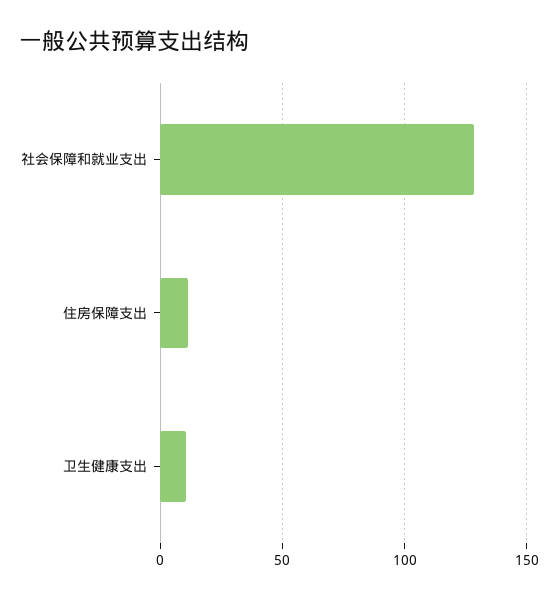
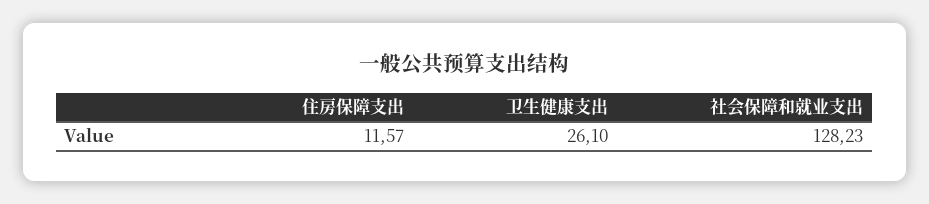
  {
    "社会保障和就业支出": 128.23,
    "住房保障支出": 11.57,
-   "卫生健康支出": 10
+   "卫生健康支出": 26.1
  }

